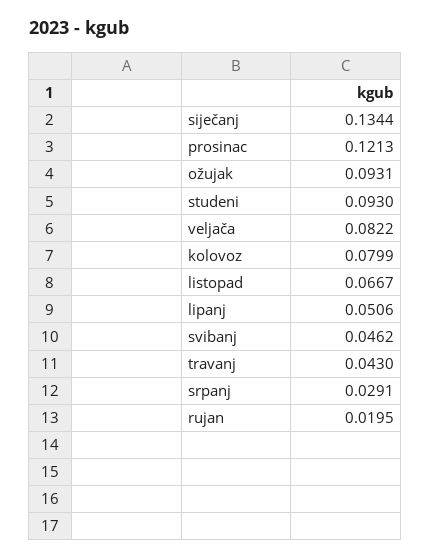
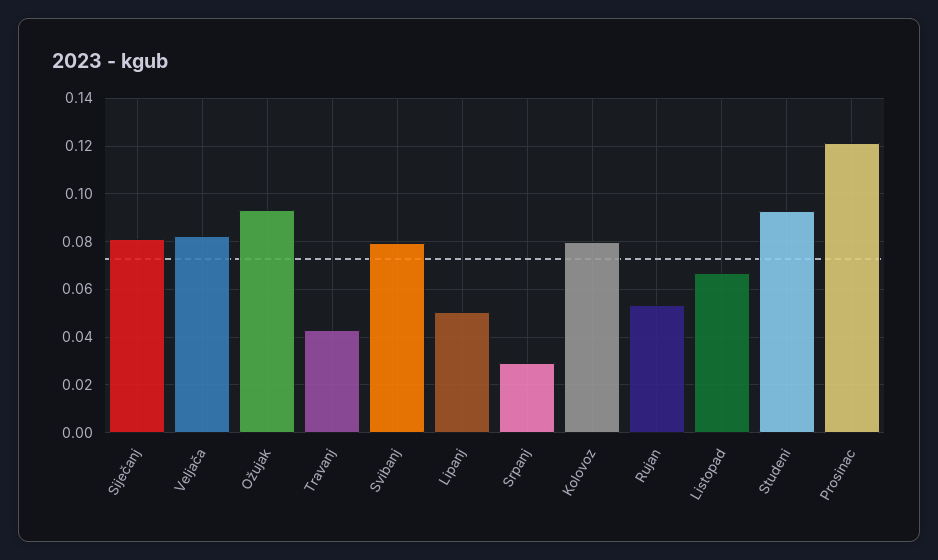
  {
-   "siječanj": 0.1344,
+   "siječanj": 0.08,
    "prosinac": 0.1213,
    "ožujak": 0.0931,
    "studeni": 0.093,
    "veljača": 0.0822,
    "kolovoz": 0.0799,
    "listopad": 0.0667,
    "lipanj": 0.0506,
-   "svibanj": 0.0462,
+   "svibanj": 0.08,
    "travanj": 0.043,
    "srpanj": 0.0291,
-   "rujan": 0.0195
+   "rujan": 0.055
  }

